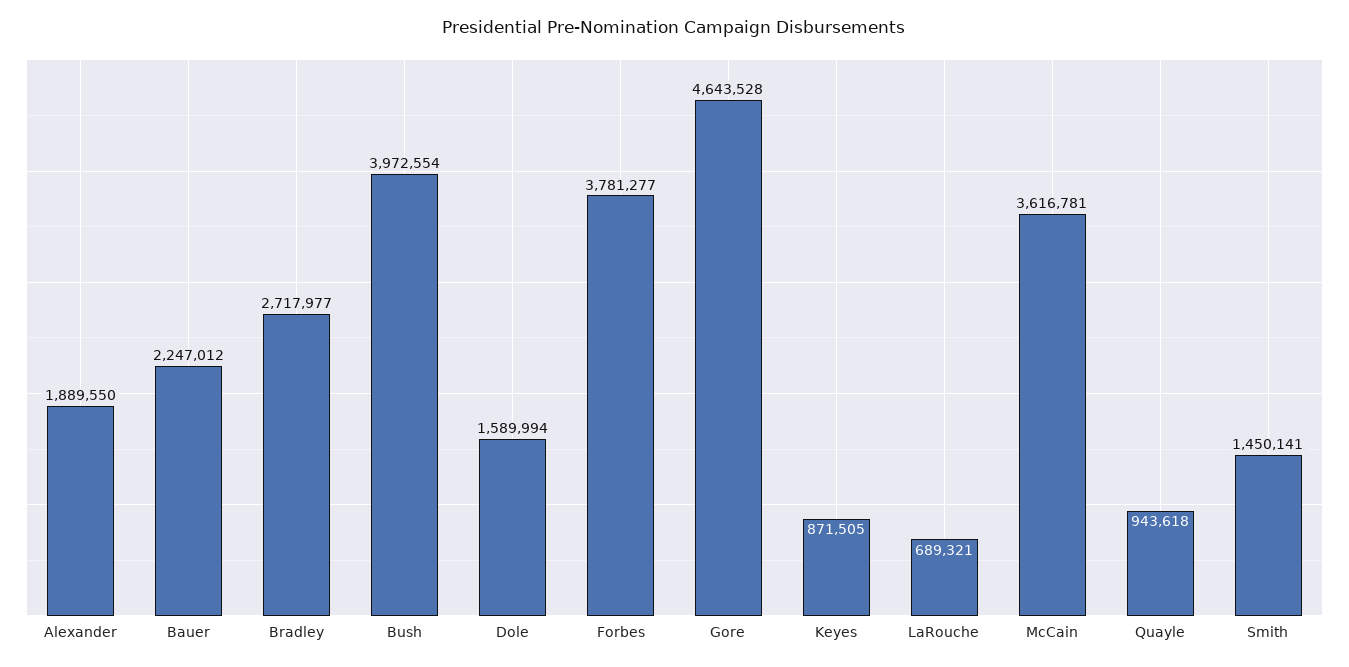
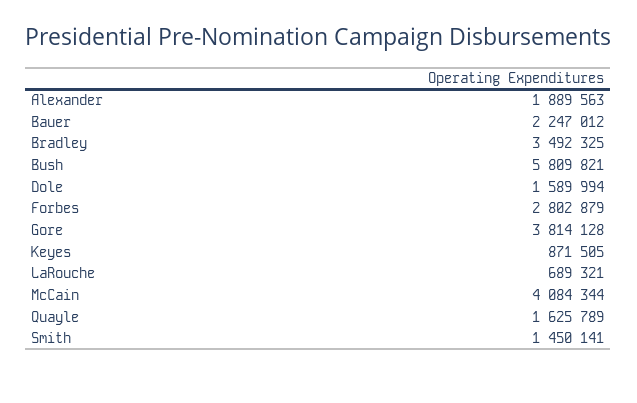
  {
-   "Alexander": 1889550,
+   "Alexander": 1889563,
    "Bauer": 2247012,
-   "Bradley": 2717977,
+   "Bradley": 3492325,
-   "Bush": 3972554,
+   "Bush": 5809821,
    "Dole": 1589994,
-   "Forbes": 3781277,
+   "Forbes": 2802879,
-   "Gore": 4643528,
+   "Gore": 3814128,
    "Keyes": 871505,
    "LaRouche": 689321,
-   "McCain": 3616781,
+   "McCain": 4084344,
-   "Quayle": 943618,
+   "Quayle": 1625789,
    "Smith": 1450141
  }

